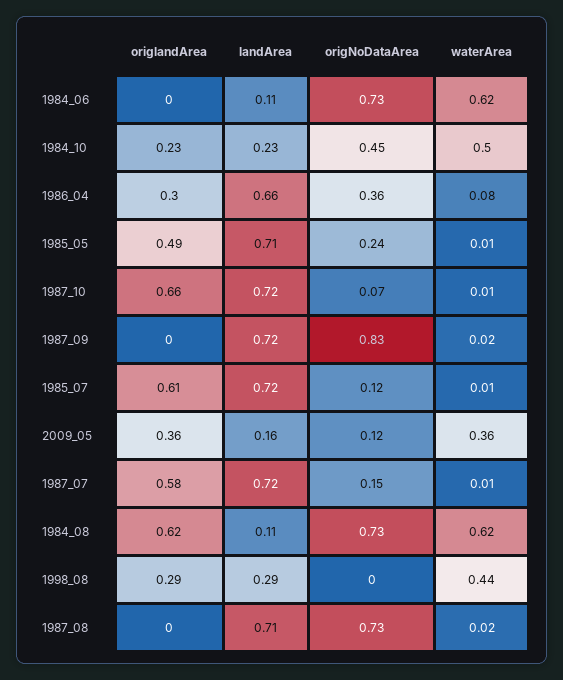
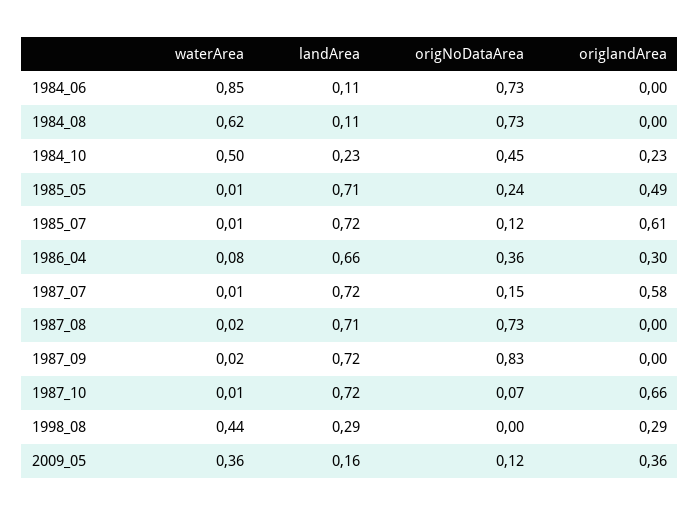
  {
    "origlandArea": {
      "1984_06": 0,
      "1984_10": 0.23,
      "1986_04": 0.3,
      "1985_05": 0.49,
      "1987_10": 0.66,
      "1987_09": 0,
      "1985_07": 0.61,
      "2009_05": 0.36,
      "1987_07": 0.58,
-     "1984_08": 0.62,
+     "1984_08": 0,
      "1998_08": 0.29,
      "1987_08": 0
    },
    "landArea": {
      "1984_06": 0.11,
      "1984_10": 0.23,
      "1986_04": 0.66,
      "1985_05": 0.71,
      "1987_10": 0.72,
      "1987_09": 0.72,
      "1985_07": 0.72,
      "2009_05": 0.16,
      "1987_07": 0.72,
      "1984_08": 0.11,
      "1998_08": 0.29,
      "1987_08": 0.71
    },
    "origNoDataArea": {
      "1984_06": 0.73,
      "1984_10": 0.45,
      "1986_04": 0.36,
      "1985_05": 0.24,
      "1987_10": 0.07,
      "1987_09": 0.83,
      "1985_07": 0.12,
      "2009_05": 0.12,
      "1987_07": 0.15,
      "1984_08": 0.73,
      "1998_08": 0,
      "1987_08": 0.73
    },
    "waterArea": {
-     "1984_06": 0.62,
+     "1984_06": 0.85,
      "1984_10": 0.5,
      "1986_04": 0.08,
      "1985_05": 0.01,
      "1987_10": 0.01,
      "1987_09": 0.02,
      "1985_07": 0.01,
      "2009_05": 0.36,
      "1987_07": 0.01,
      "1984_08": 0.62,
      "1998_08": 0.44,
      "1987_08": 0.02
    }
  }

